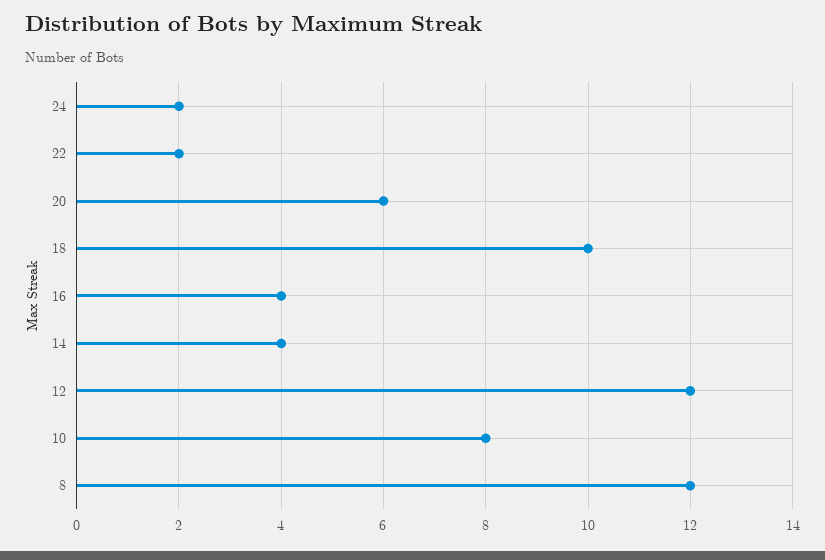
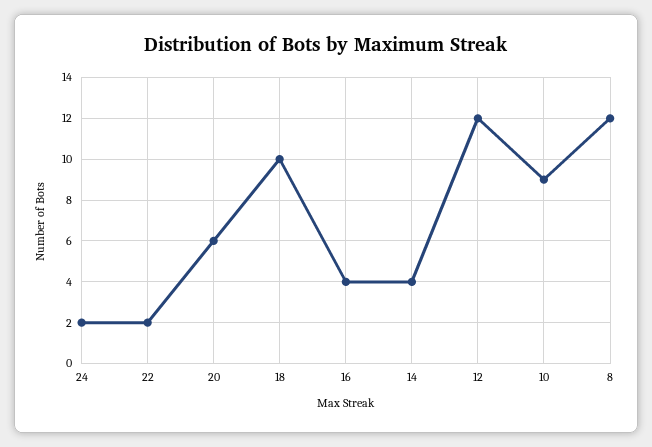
  {
    "24": 2,
    "22": 2,
    "20": 6,
    "18": 10,
    "16": 4,
    "14": 4,
    "12": 12,
-   "10": 8,
+   "10": 9,
    "8": 12
  }

